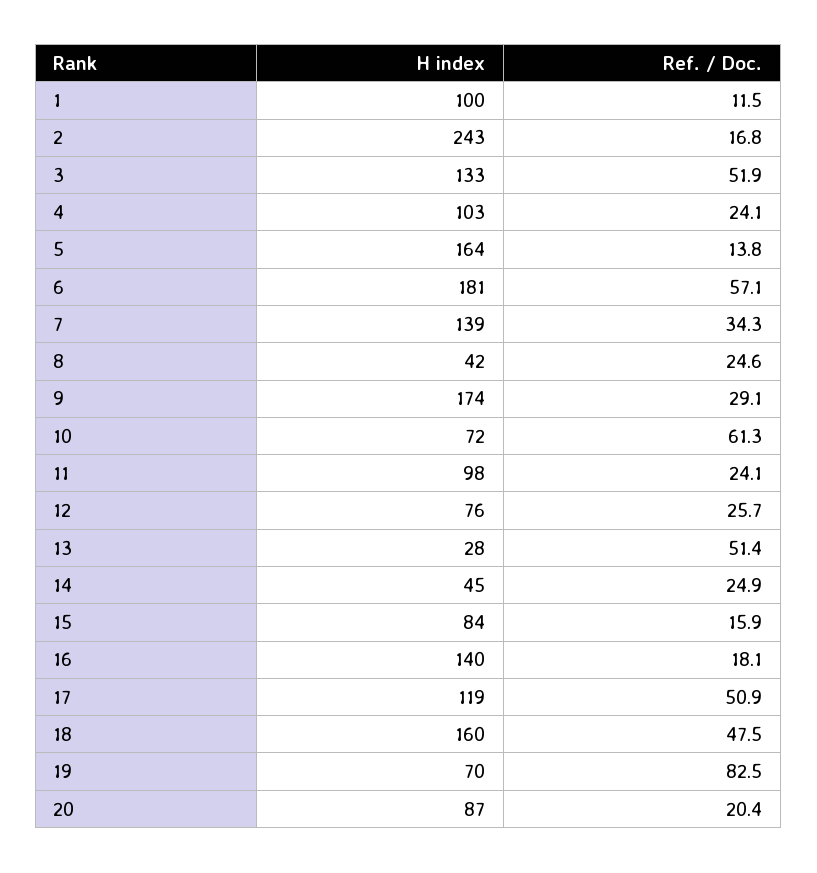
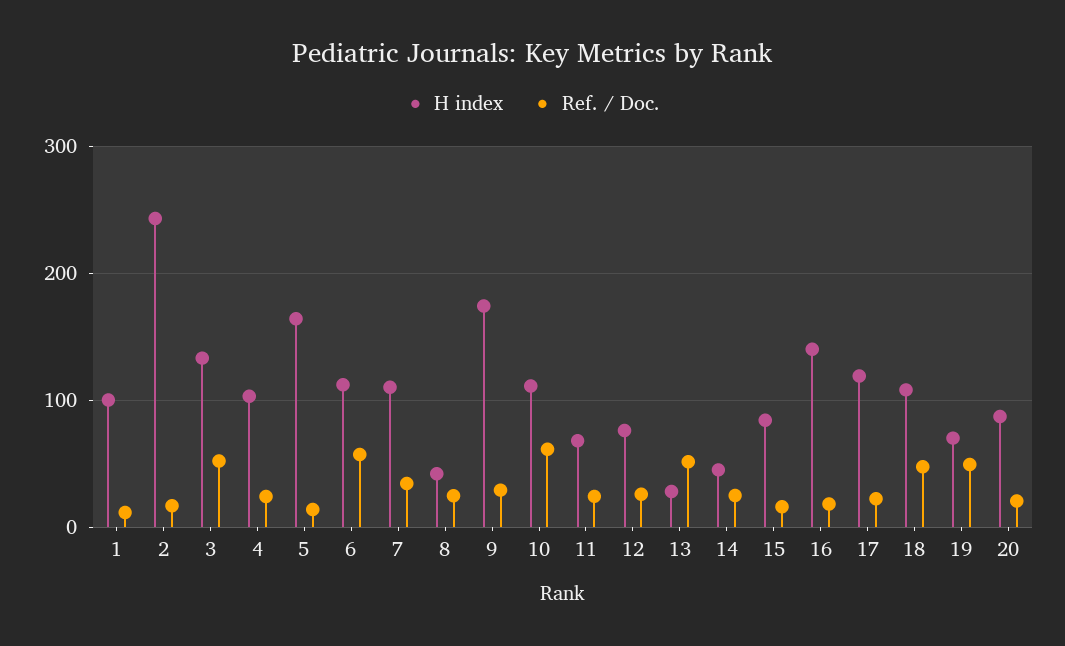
  {
    "H index": {
      "1": 100,
      "2": 243,
      "3": 133,
      "4": 103,
      "5": 164,
-     "6": 181,
+     "6": 110,
-     "7": 139,
+     "7": 110,
      "8": 42,
      "9": 174,
-     "10": 72,
+     "10": 110,
-     "11": 98,
+     "11": 70,
      "12": 76,
      "13": 28,
      "14": 45,
      "15": 84,
      "16": 140,
      "17": 119,
-     "18": 160,
+     "18": 110,
      "19": 70,
      "20": 87
    },
    "Ref. / Doc.": {
      "1": 11.5,
      "2": 16.8,
      "3": 51.9,
      "4": 24.1,
      "5": 13.8,
      "6": 57.1,
      "7": 34.3,
      "8": 24.6,
      "9": 29.1,
      "10": 61.3,
      "11": 24.1,
      "12": 25.7,
      "13": 51.4,
      "14": 24.9,
      "15": 15.9,
      "16": 18.1,
-     "17": 50.9,
+     "17": 20,
      "18": 47.5,
-     "19": 82.5,
+     "19": 50,
      "20": 20.4
    }
  }

